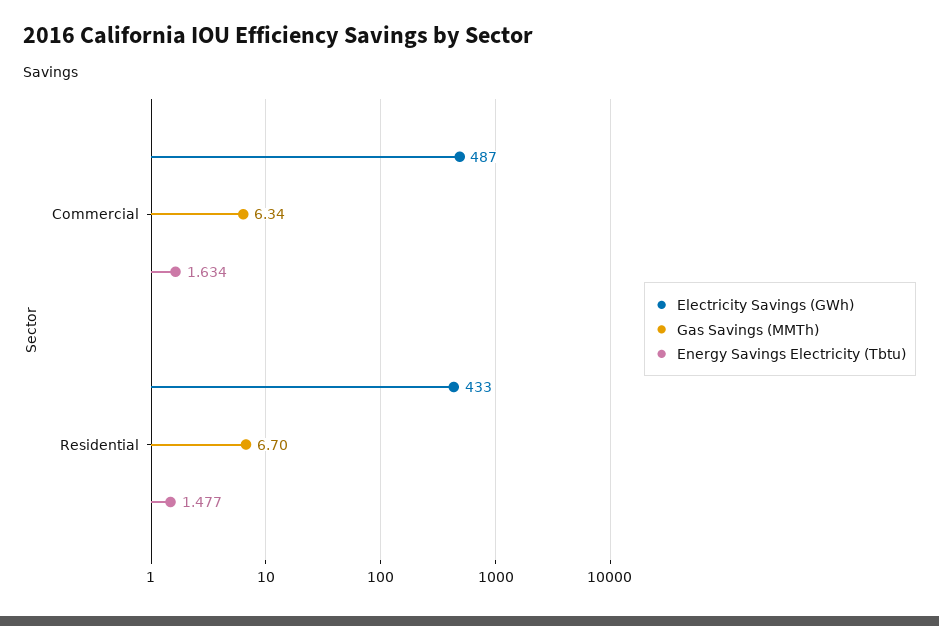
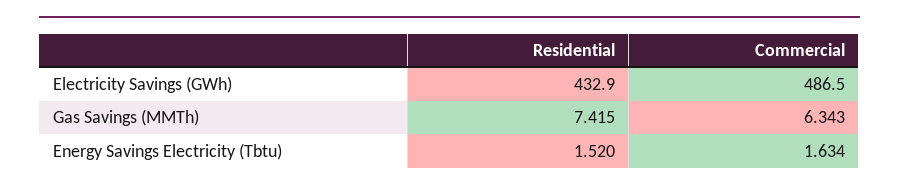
  {
    "Electricity Savings (GWh)": {
      "Commercial": 486.5,
      "Residential": 432.9
    },
    "Gas Savings (MMTh)": {
      "Commercial": 6.343,
-     "Residential": 6.7
+     "Residential": 7.415
    },
    "Energy Savings Electricity (Tbtu)": {
      "Commercial": 1.634,
-     "Residential": 1.477
+     "Residential": 1.52
    }
  }

